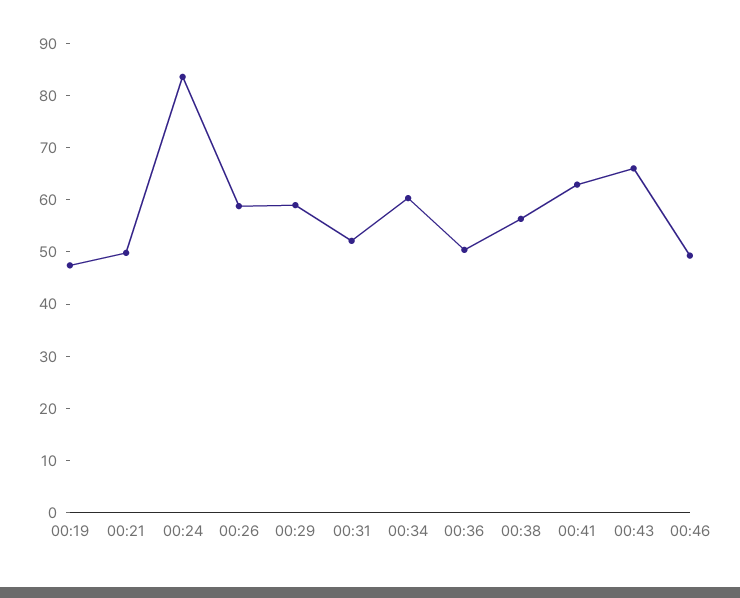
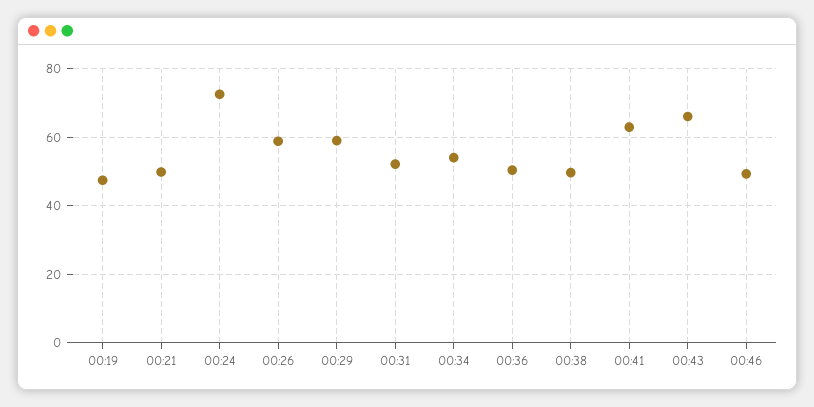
  {
    "00:19": 48,
    "00:21": 50,
-   "00:24": 84,
+   "00:24": 72,
    "00:26": 58,
    "00:29": 58,
    "00:31": 52,
-   "00:34": 60,
+   "00:34": 54,
    "00:36": 50,
-   "00:38": 56,
+   "00:38": 50,
    "00:41": 62,
    "00:43": 66,
    "00:46": 50
  }

